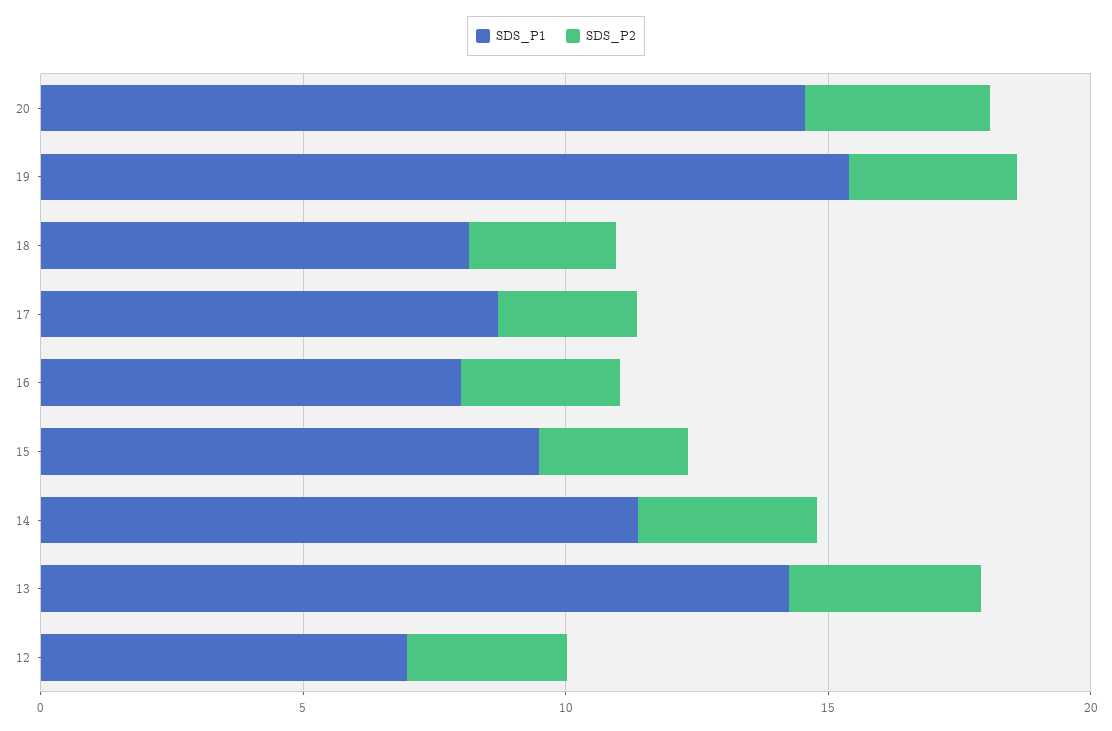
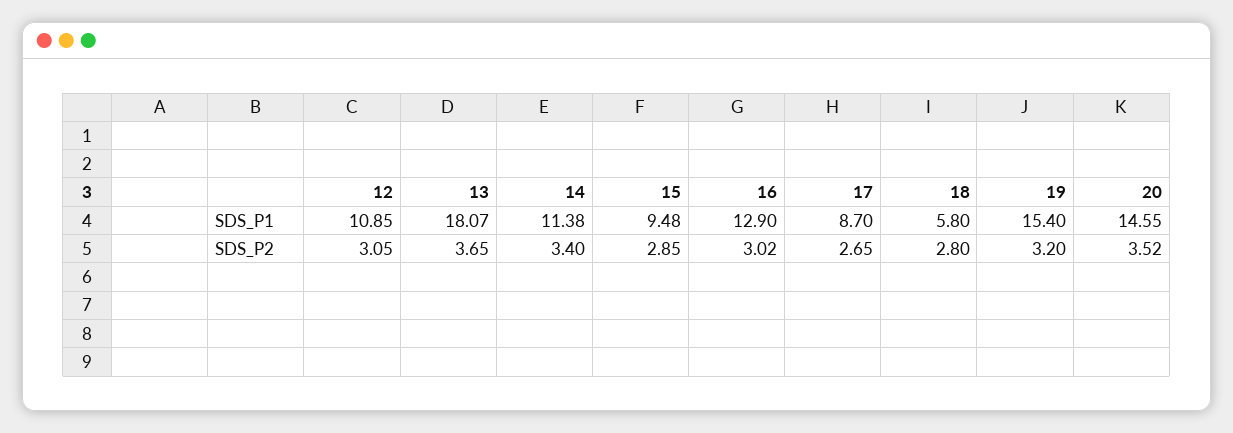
  {
    "SDS_P1": {
      "20": 14.55,
      "19": 15.4,
-     "18": 8,
+     "18": 5.8,
      "17": 8.7,
-     "16": 8,
+     "16": 12.9,
      "15": 9.48,
      "14": 11.38,
-     "13": 14,
+     "13": 18.07,
-     "12": 7
+     "12": 10.85
    },
    "SDS_P2": {
      "20": 3.52,
      "19": 3.2,
      "18": 2.8,
      "17": 2.65,
      "16": 3.02,
      "15": 2.85,
      "14": 3.4,
      "13": 3.65,
      "12": 3.05
    }
  }

